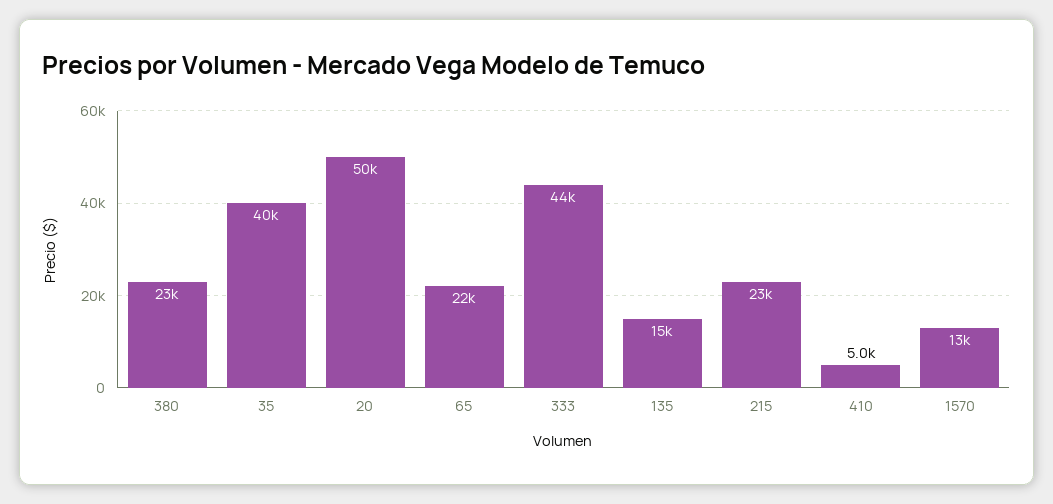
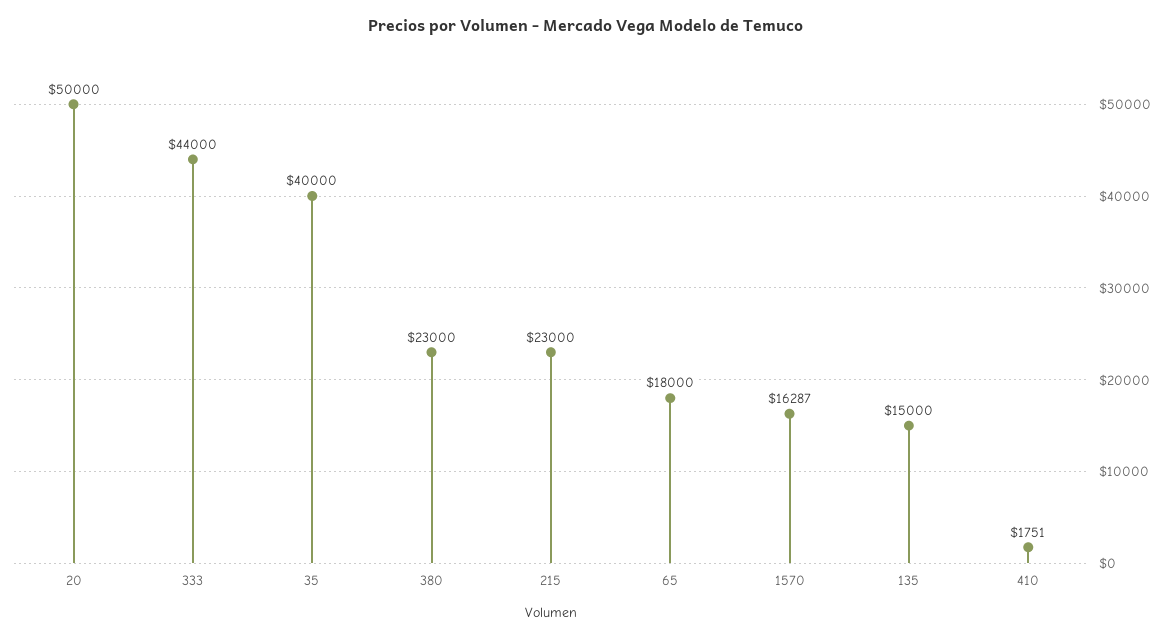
  {
    "380": 23000,
    "35": 40000,
    "20": 50000,
-   "65": 22000,
+   "65": 18000,
    "333": 44000,
    "135": 15000,
    "215": 23000,
-   "410": 5000,
+   "410": 1751,
-   "1570": 13000
+   "1570": 16287
  }

